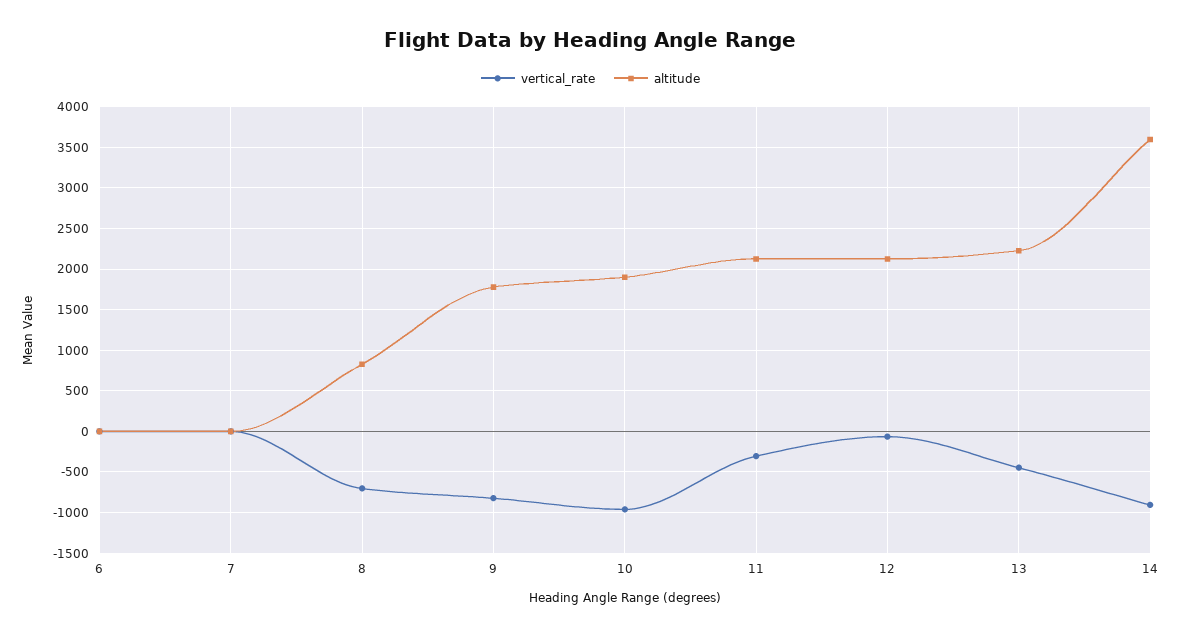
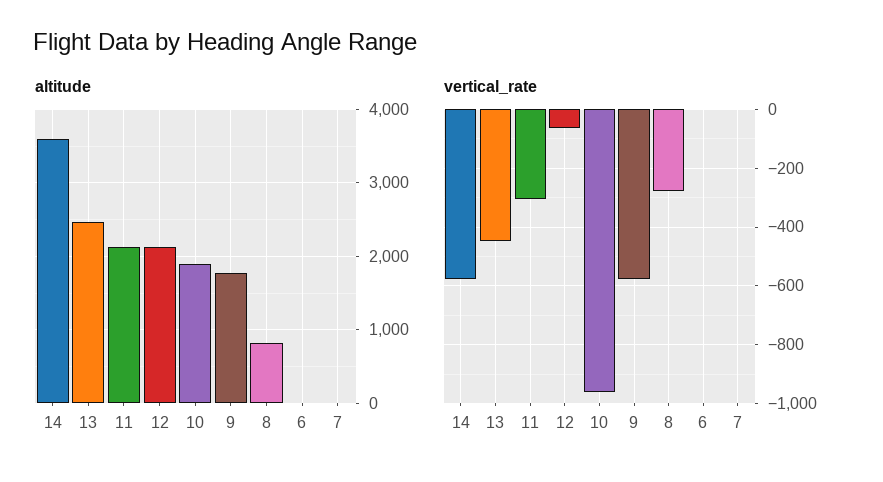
  {
    "vertical_rate": {
      "6": 0,
      "7": 0,
-     "8": -700,
+     "8": -275,
-     "9": -800,
+     "9": -575,
      "10": -950,
      "11": -300,
      "12": -75,
      "13": -450,
-     "14": -900
+     "14": -575
    },
    "altitude": {
      "6": 0,
      "7": 0,
      "8": 800,
      "9": 1800,
      "10": 1900,
      "11": 2100,
      "12": 2100,
-     "13": 2200,
+     "13": 2500,
      "14": 3600
    }
  }

